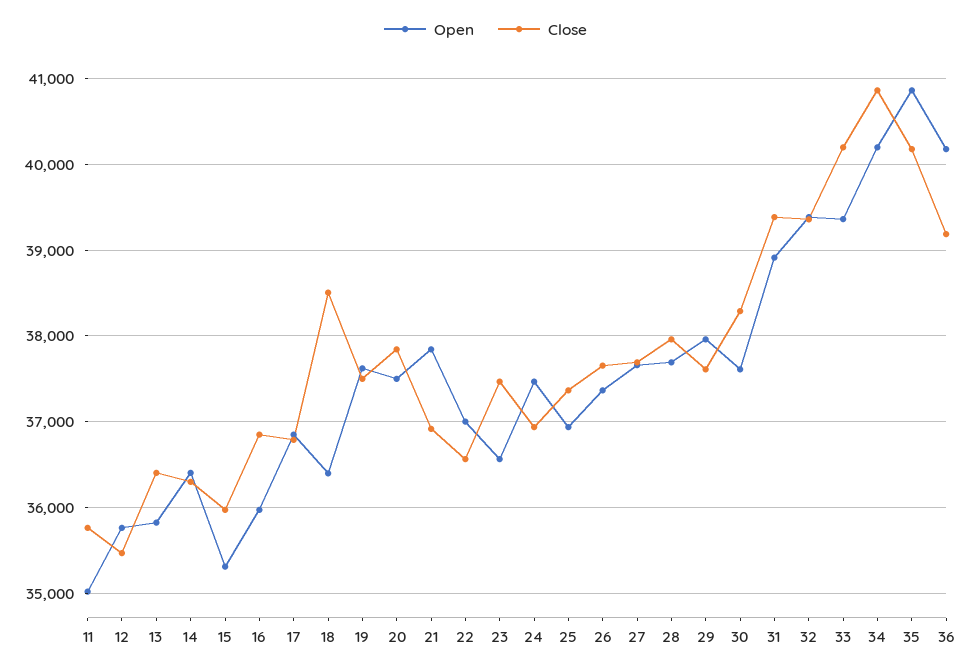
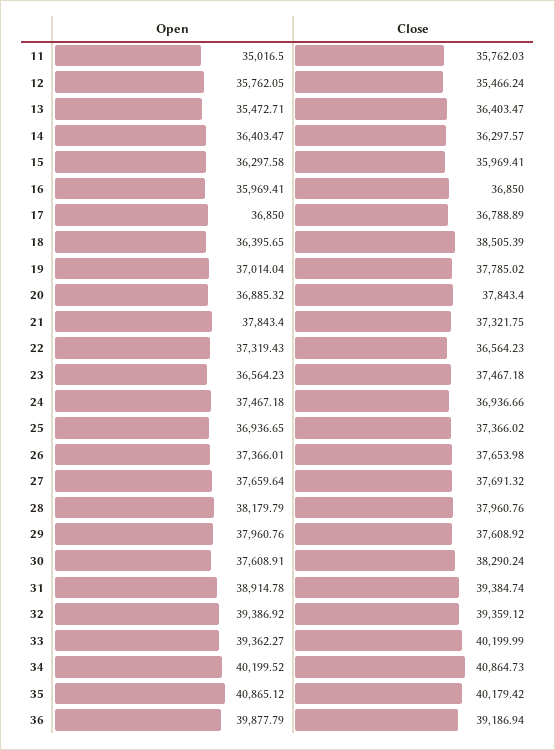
  {
    "Open": {
      "11": 35016.5,
      "12": 35762.05,
-     "13": 35800,
+     "13": 35472.71,
      "14": 36403.47,
-     "15": 35300,
+     "15": 36297.58,
      "16": 35969.41,
      "17": 36850,
      "18": 36395.65,
-     "19": 37600,
+     "19": 37014.04,
-     "20": 37500,
+     "20": 36885.32,
      "21": 37843.4,
-     "22": 37000,
+     "22": 37319.43,
      "23": 36564.23,
      "24": 37467.18,
      "25": 36936.65,
      "26": 37366.01,
      "27": 37659.64,
-     "28": 37700,
+     "28": 38179.79,
      "29": 37960.76,
      "30": 37608.91,
      "31": 38914.78,
      "32": 39386.92,
      "33": 39362.27,
      "34": 40199.52,
      "35": 40865.12,
-     "36": 40200
+     "36": 39877.79
    },
    "Close": {
      "11": 35762.03,
      "12": 35466.24,
      "13": 36403.47,
      "14": 36297.57,
      "15": 35969.41,
      "16": 36850,
      "17": 36788.89,
      "18": 38505.39,
-     "19": 37500,
+     "19": 37785.02,
      "20": 37843.4,
-     "21": 36900,
+     "21": 37321.75,
      "22": 36564.23,
      "23": 37467.18,
      "24": 36936.66,
      "25": 37366.02,
      "26": 37653.98,
      "27": 37691.32,
      "28": 37960.76,
      "29": 37608.92,
      "30": 38290.24,
      "31": 39384.74,
      "32": 39359.12,
      "33": 40199.99,
      "34": 40864.73,
      "35": 40179.42,
      "36": 39186.94
    }
  }

